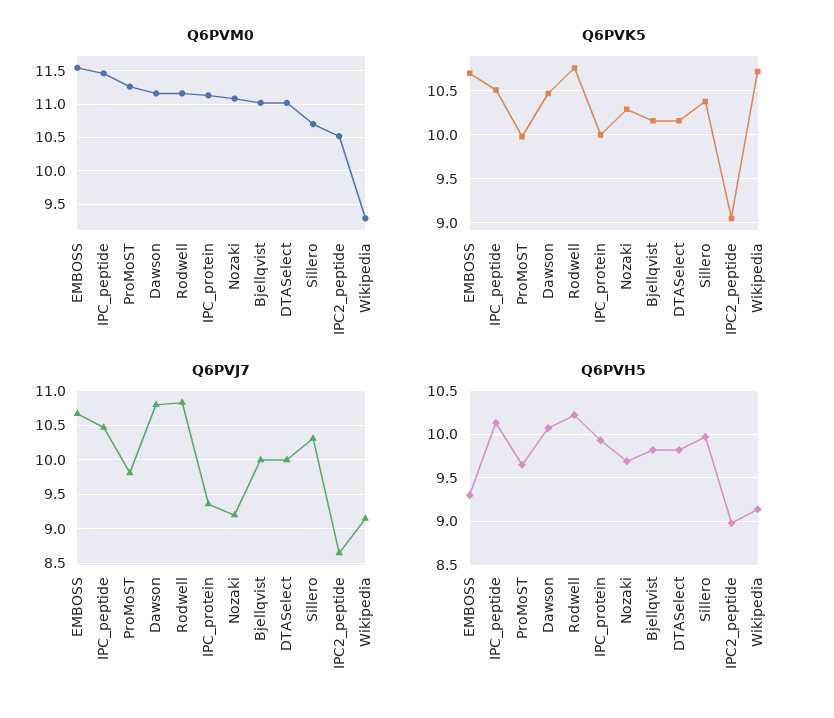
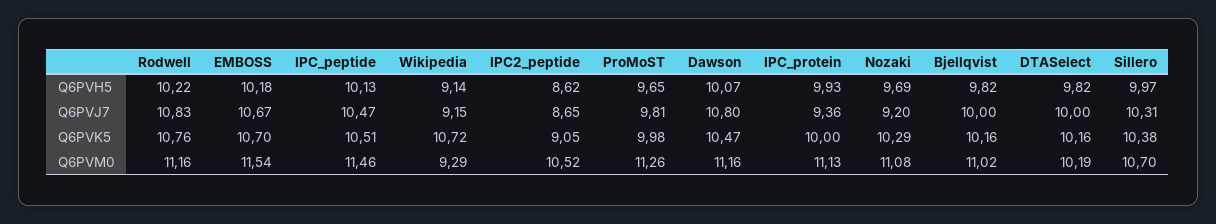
  {
    "Q6PVM0": {
      "EMBOSS": 11.54,
      "IPC_peptide": 11.46,
      "ProMoST": 11.26,
      "Dawson": 11.16,
      "Rodwell": 11.16,
      "IPC_protein": 11.13,
      "Nozaki": 11.08,
      "Bjellqvist": 11.02,
-     "DTASelect": 11,
+     "DTASelect": 10.19,
      "Sillero": 10.7,
      "IPC2_peptide": 10.52,
      "Wikipedia": 9.29
    },
    "Q6PVK5": {
      "EMBOSS": 10.7,
      "IPC_peptide": 10.51,
      "ProMoST": 9.98,
      "Dawson": 10.47,
      "Rodwell": 10.76,
      "IPC_protein": 10,
      "Nozaki": 10.29,
      "Bjellqvist": 10.16,
      "DTASelect": 10.16,
      "Sillero": 10.38,
      "IPC2_peptide": 9.05,
      "Wikipedia": 10.72
    },
    "Q6PVJ7": {
      "EMBOSS": 10.67,
      "IPC_peptide": 10.47,
      "ProMoST": 9.81,
      "Dawson": 10.8,
      "Rodwell": 10.83,
      "IPC_protein": 9.36,
      "Nozaki": 9.2,
      "Bjellqvist": 10,
      "DTASelect": 10,
      "Sillero": 10.31,
      "IPC2_peptide": 8.65,
      "Wikipedia": 9.15
    },
    "Q6PVH5": {
-     "EMBOSS": 9.3,
+     "EMBOSS": 10.18,
      "IPC_peptide": 10.13,
      "ProMoST": 9.65,
      "Dawson": 10.07,
      "Rodwell": 10.22,
      "IPC_protein": 9.93,
      "Nozaki": 9.69,
      "Bjellqvist": 9.82,
      "DTASelect": 9.82,
      "Sillero": 9.97,
-     "IPC2_peptide": 9,
+     "IPC2_peptide": 8.62,
      "Wikipedia": 9.14
    }
  }

